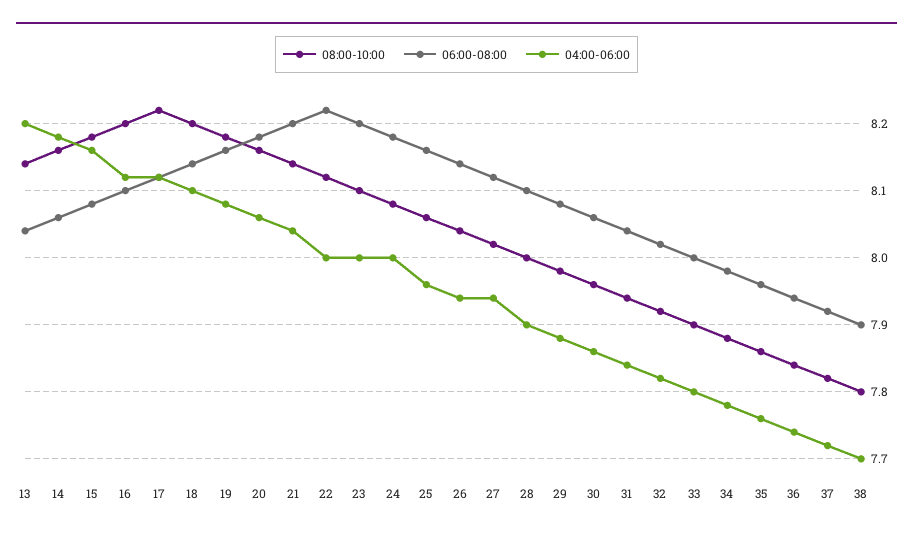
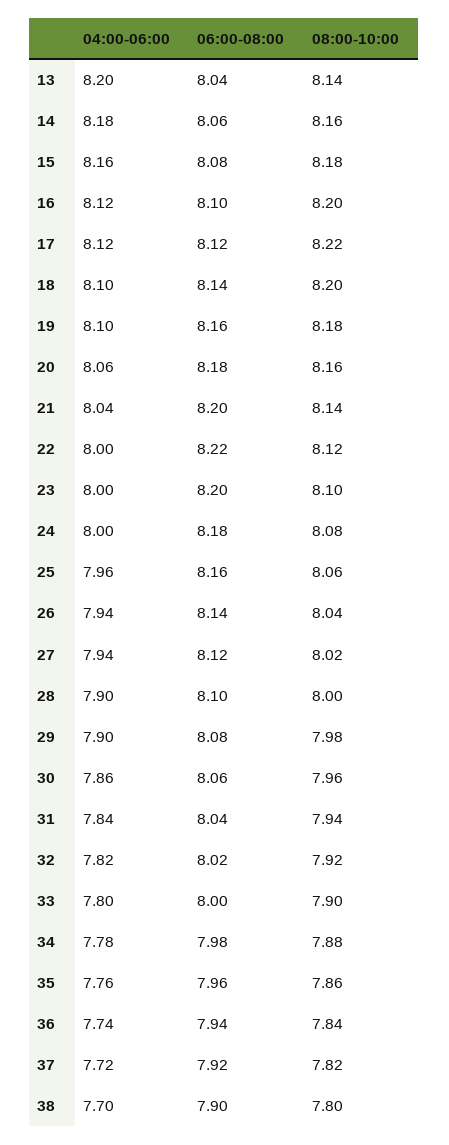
  {
    "08:00-10:00": {
      "13": 8.14,
      "14": 8.16,
      "15": 8.18,
      "16": 8.2,
      "17": 8.22,
      "18": 8.2,
      "19": 8.18,
      "20": 8.16,
      "21": 8.14,
      "22": 8.12,
      "23": 8.1,
      "24": 8.08,
      "25": 8.06,
      "26": 8.04,
      "27": 8.02,
      "28": 8,
      "29": 7.98,
      "30": 7.96,
      "31": 7.94,
      "32": 7.92,
      "33": 7.9,
      "34": 7.88,
      "35": 7.86,
      "36": 7.84,
      "37": 7.82,
      "38": 7.8
    },
    "06:00-08:00": {
      "13": 8.04,
      "14": 8.06,
      "15": 8.08,
      "16": 8.1,
      "17": 8.12,
      "18": 8.14,
      "19": 8.16,
      "20": 8.18,
      "21": 8.2,
      "22": 8.22,
      "23": 8.2,
      "24": 8.18,
      "25": 8.16,
      "26": 8.14,
      "27": 8.12,
      "28": 8.1,
      "29": 8.08,
      "30": 8.06,
      "31": 8.04,
      "32": 8.02,
      "33": 8,
      "34": 7.98,
      "35": 7.96,
      "36": 7.94,
      "37": 7.92,
      "38": 7.9
    },
    "04:00-06:00": {
      "13": 8.2,
      "14": 8.18,
      "15": 8.16,
      "16": 8.12,
      "17": 8.12,
      "18": 8.1,
-     "19": 8.08,
+     "19": 8.1,
      "20": 8.06,
      "21": 8.04,
      "22": 8,
      "23": 8,
      "24": 8,
      "25": 7.96,
      "26": 7.94,
      "27": 7.94,
      "28": 7.9,
-     "29": 7.88,
+     "29": 7.9,
      "30": 7.86,
      "31": 7.84,
      "32": 7.82,
      "33": 7.8,
      "34": 7.78,
      "35": 7.76,
      "36": 7.74,
      "37": 7.72,
      "38": 7.7
    }
  }

